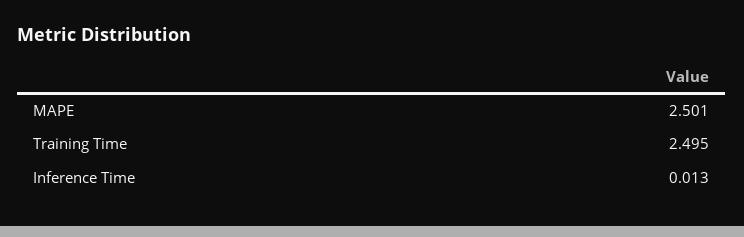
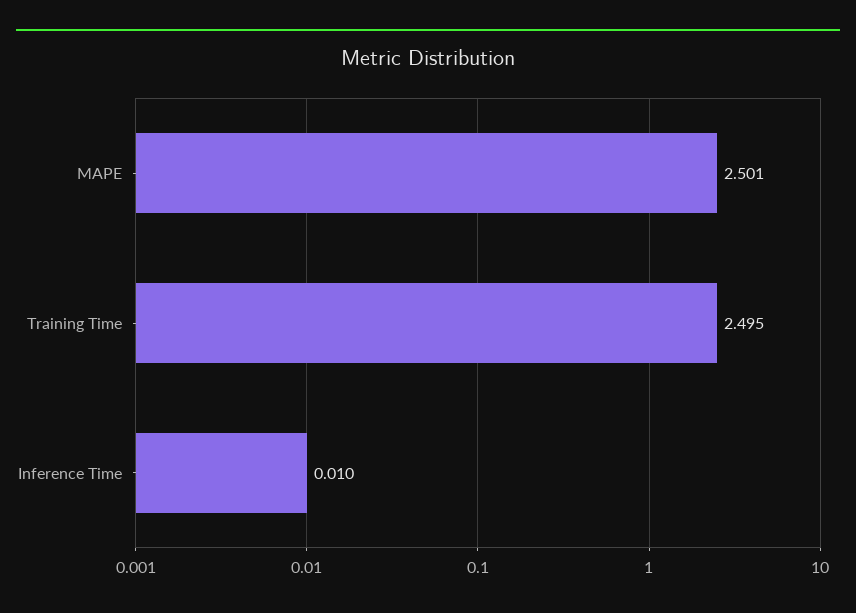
  {
    "MAPE": 2.501,
    "Training Time": 2.495,
-   "Inference Time": 0.013
+   "Inference Time": 0.01
  }

